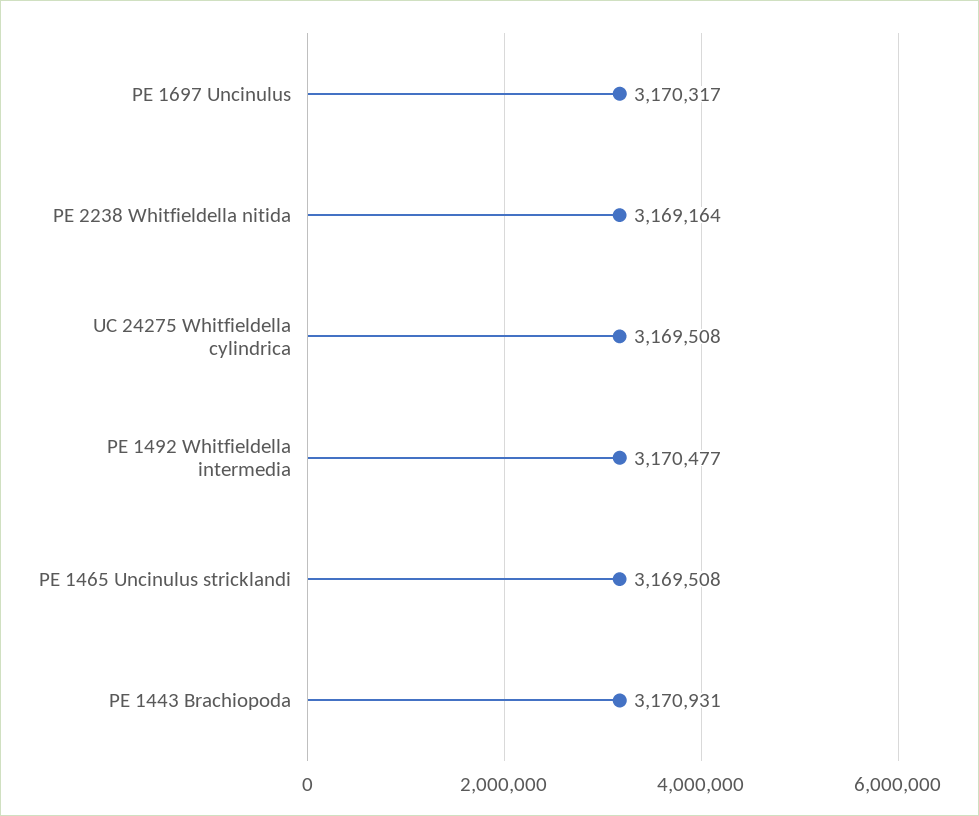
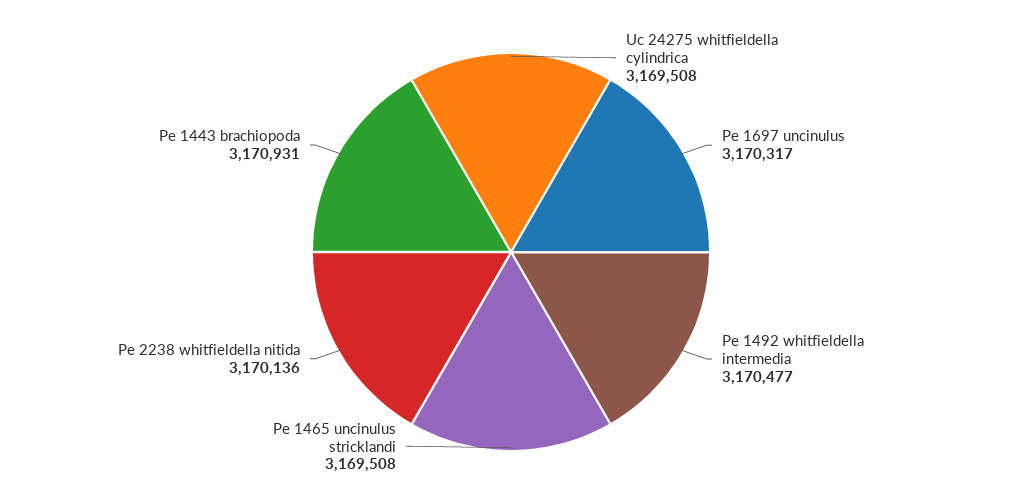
  {
    "PE 1697 Uncinulus": 3170317,
-   "PE 2238 Whitfieldella nitida": 3169164,
+   "PE 2238 Whitfieldella nitida": 3170136,
    "UC 24275 Whitfieldella cylindrica": 3169508,
    "PE 1492 Whitfieldella intermedia": 3170477,
    "PE 1465 Uncinulus stricklandi": 3169508,
    "PE 1443 Brachiopoda": 3170931
  }

